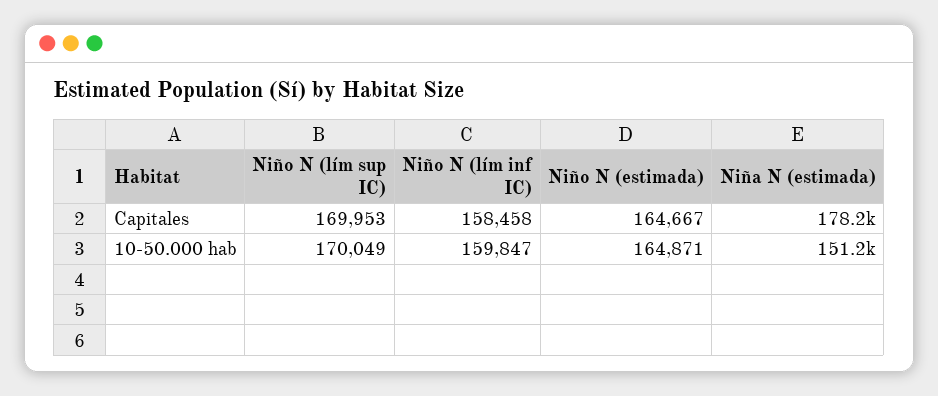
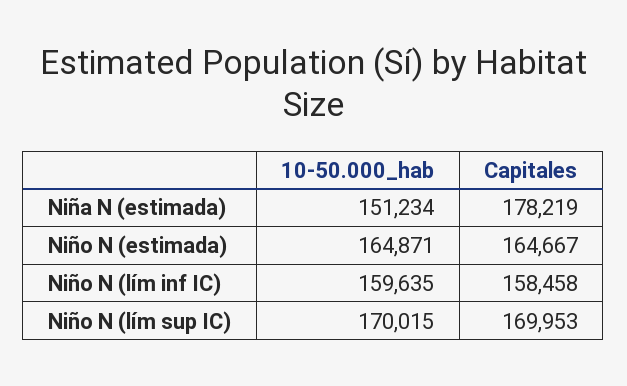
  {
    "Niño N (lím sup IC)": {
      "Capitales": 169953,
-     "10-50.000 hab": 170049
+     "10-50.000 hab": 170015
    },
    "Niño N (lím inf IC)": {
      "Capitales": 158458,
-     "10-50.000 hab": 159847
+     "10-50.000 hab": 159635
    },
    "Niño N (estimada)": {
      "Capitales": 164667,
      "10-50.000 hab": 164871
    },
    "Niña N (estimada)": {
      "Capitales": 178219,
      "10-50.000 hab": 151234
    }
  }

